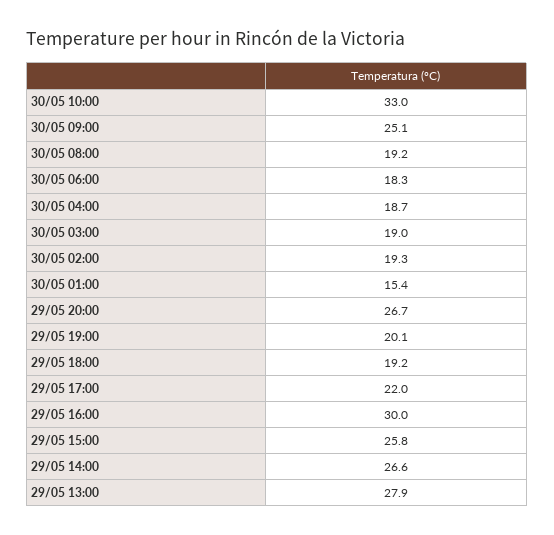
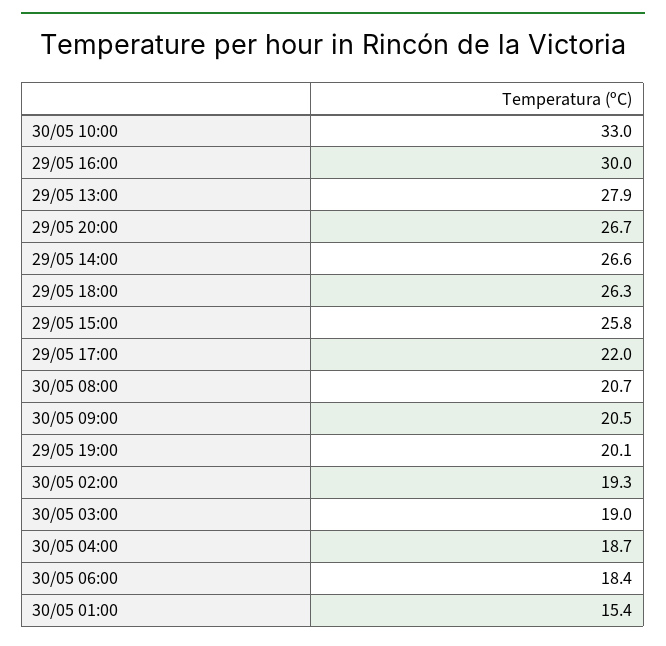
  {
    "30/05 10:00": 33,
-   "30/05 09:00": 25.1,
+   "30/05 09:00": 20.5,
-   "30/05 08:00": 19.2,
+   "30/05 08:00": 20.7,
-   "30/05 06:00": 18.3,
+   "30/05 06:00": 18.4,
    "30/05 04:00": 18.7,
    "30/05 03:00": 19,
    "30/05 02:00": 19.3,
    "30/05 01:00": 15.4,
    "29/05 20:00": 26.7,
    "29/05 19:00": 20.1,
-   "29/05 18:00": 19.2,
+   "29/05 18:00": 26.3,
    "29/05 17:00": 22,
    "29/05 16:00": 30,
    "29/05 15:00": 25.8,
    "29/05 14:00": 26.6,
    "29/05 13:00": 27.9
  }

